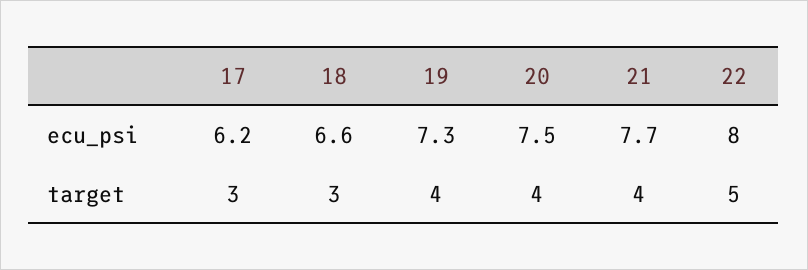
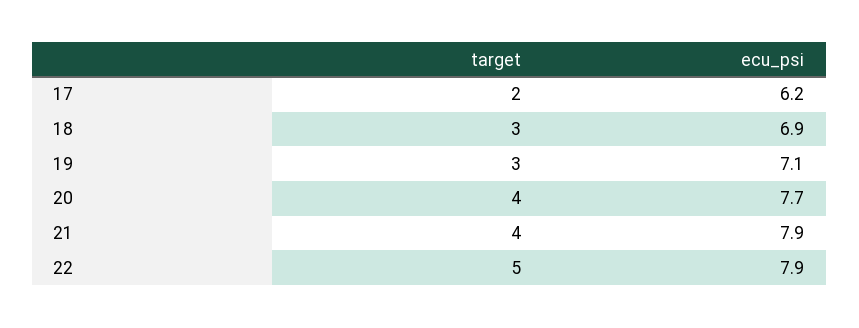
  {
    "17": {
      "ecu_psi": 6.2,
-     "target": 3
+     "target": 2
    },
    "18": {
-     "ecu_psi": 6.6,
+     "ecu_psi": 6.9,
      "target": 3
    },
    "19": {
-     "ecu_psi": 7.3,
+     "ecu_psi": 7.1,
-     "target": 4
+     "target": 3
    },
    "20": {
-     "ecu_psi": 7.5,
+     "ecu_psi": 7.7,
      "target": 4
    },
    "21": {
-     "ecu_psi": 7.7,
+     "ecu_psi": 7.9,
      "target": 4
    },
    "22": {
-     "ecu_psi": 8,
+     "ecu_psi": 7.9,
      "target": 5
    }
  }

